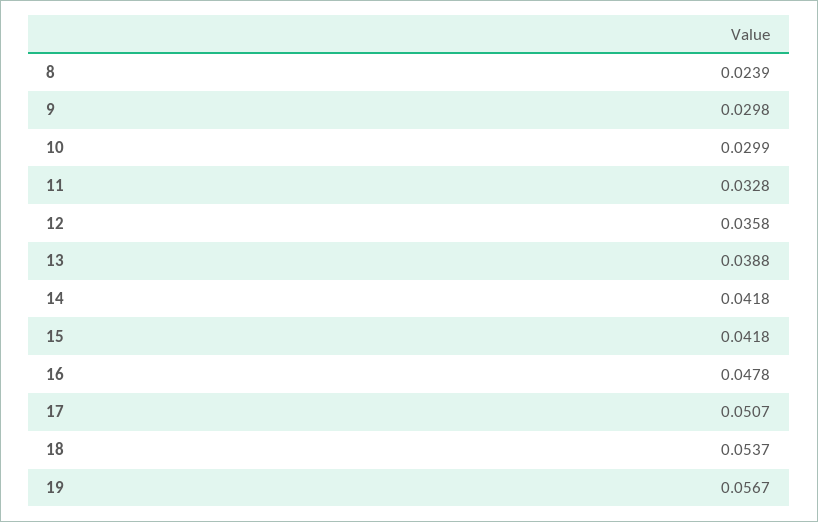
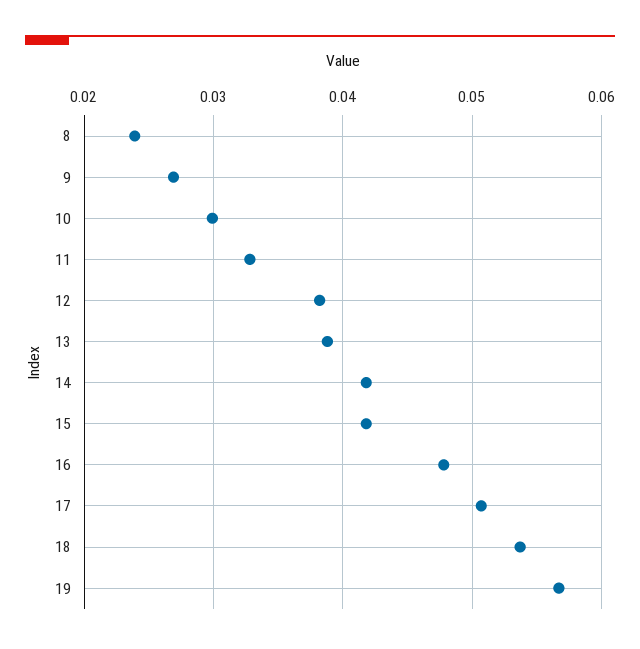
  {
    "8": 0.0239,
-   "9": 0.0298,
+   "9": 0.027,
    "10": 0.0299,
    "11": 0.0328,
-   "12": 0.0358,
+   "12": 0.038,
    "13": 0.0388,
    "14": 0.0418,
    "15": 0.0418,
    "16": 0.0478,
    "17": 0.0507,
    "18": 0.0537,
    "19": 0.0567
  }

